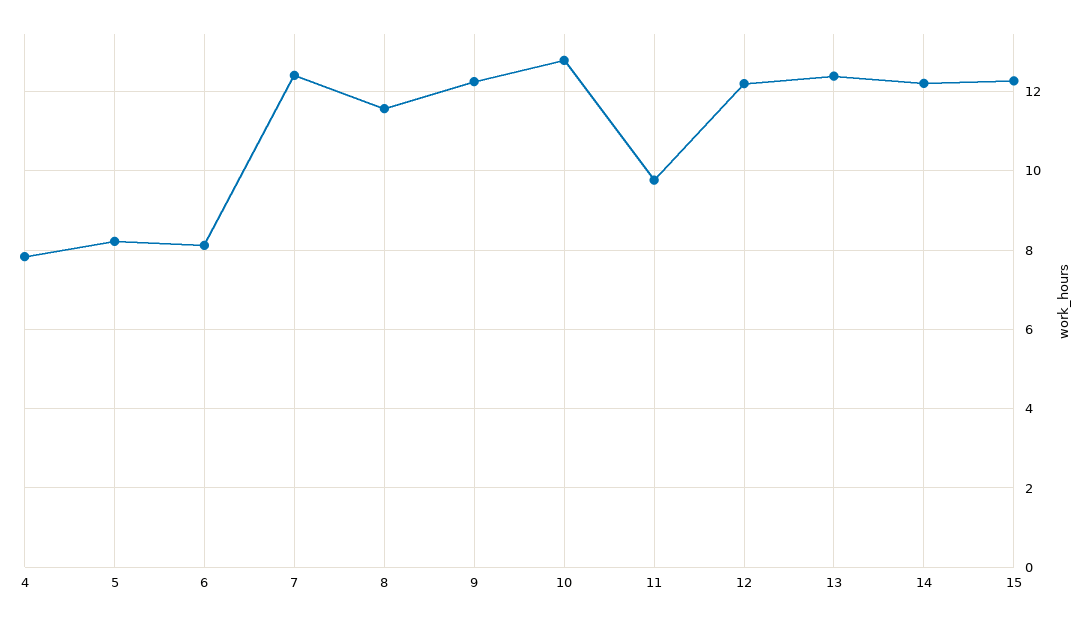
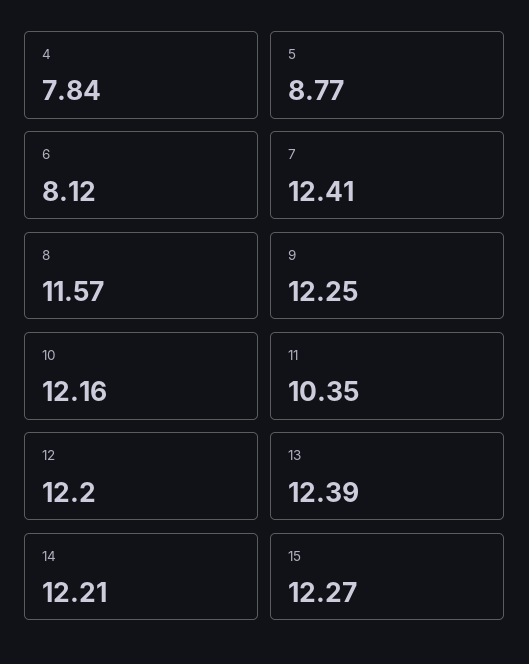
  {
    "4": 7.84,
-   "5": 8.2,
+   "5": 8.77,
    "6": 8.12,
    "7": 12.41,
    "8": 11.57,
    "9": 12.25,
-   "10": 12.8,
+   "10": 12.16,
-   "11": 9.8,
+   "11": 10.35,
    "12": 12.2,
    "13": 12.39,
    "14": 12.21,
    "15": 12.27
  }

